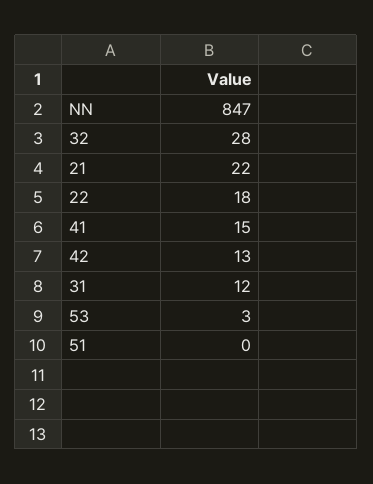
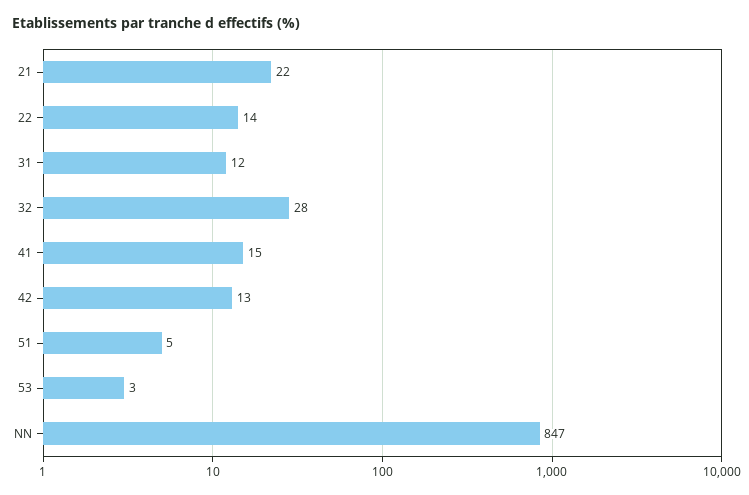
  {
    "NN": 847,
    "32": 28,
    "21": 22,
-   "22": 18,
+   "22": 14,
    "41": 15,
    "42": 13,
    "31": 12,
    "53": 3,
-   "51": 0
+   "51": 5
  }

